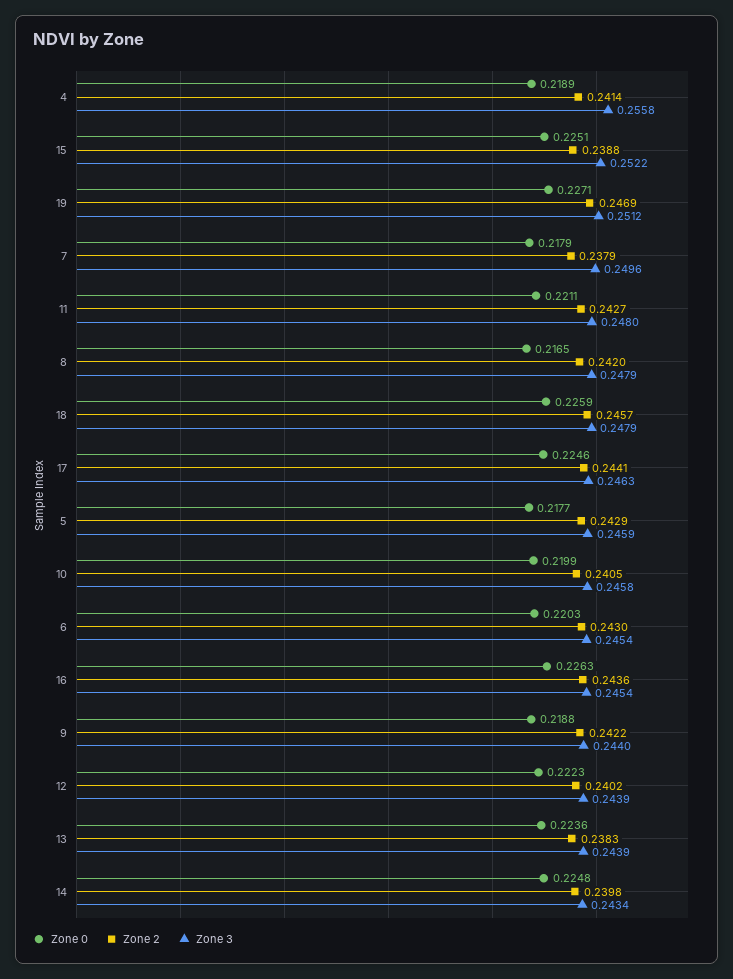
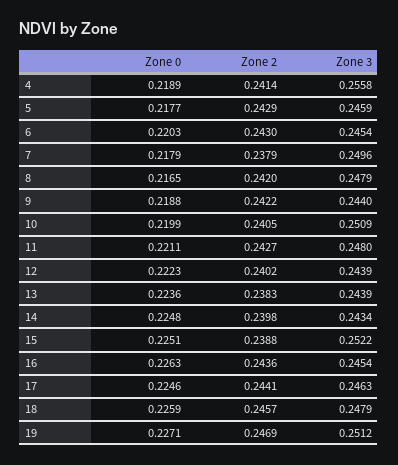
  {
    "Zone 0": {
      "4": 0.2189,
      "15": 0.2251,
      "19": 0.2271,
      "7": 0.2179,
      "11": 0.2211,
      "8": 0.2165,
      "18": 0.2259,
      "17": 0.2246,
      "5": 0.2177,
      "10": 0.2199,
      "6": 0.2203,
      "16": 0.2263,
      "9": 0.2188,
      "12": 0.2223,
      "13": 0.2236,
      "14": 0.2248
    },
    "Zone 2": {
      "4": 0.2414,
      "15": 0.2388,
      "19": 0.2469,
      "7": 0.2379,
      "11": 0.2427,
      "8": 0.242,
      "18": 0.2457,
      "17": 0.2441,
      "5": 0.2429,
      "10": 0.2405,
      "6": 0.243,
      "16": 0.2436,
      "9": 0.2422,
      "12": 0.2402,
      "13": 0.2383,
      "14": 0.2398
    },
    "Zone 3": {
      "4": 0.2558,
      "15": 0.2522,
      "19": 0.2512,
      "7": 0.2496,
      "11": 0.248,
      "8": 0.2479,
      "18": 0.2479,
      "17": 0.2463,
      "5": 0.2459,
-     "10": 0.2458,
+     "10": 0.2509,
      "6": 0.2454,
      "16": 0.2454,
      "9": 0.244,
      "12": 0.2439,
      "13": 0.2439,
      "14": 0.2434
    }
  }

